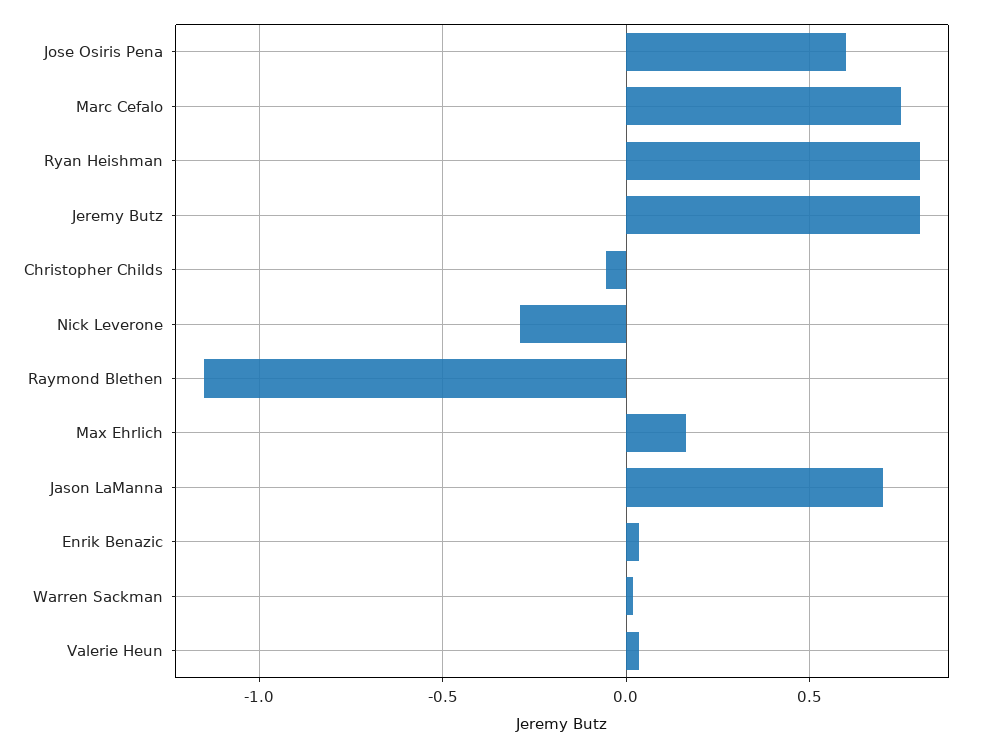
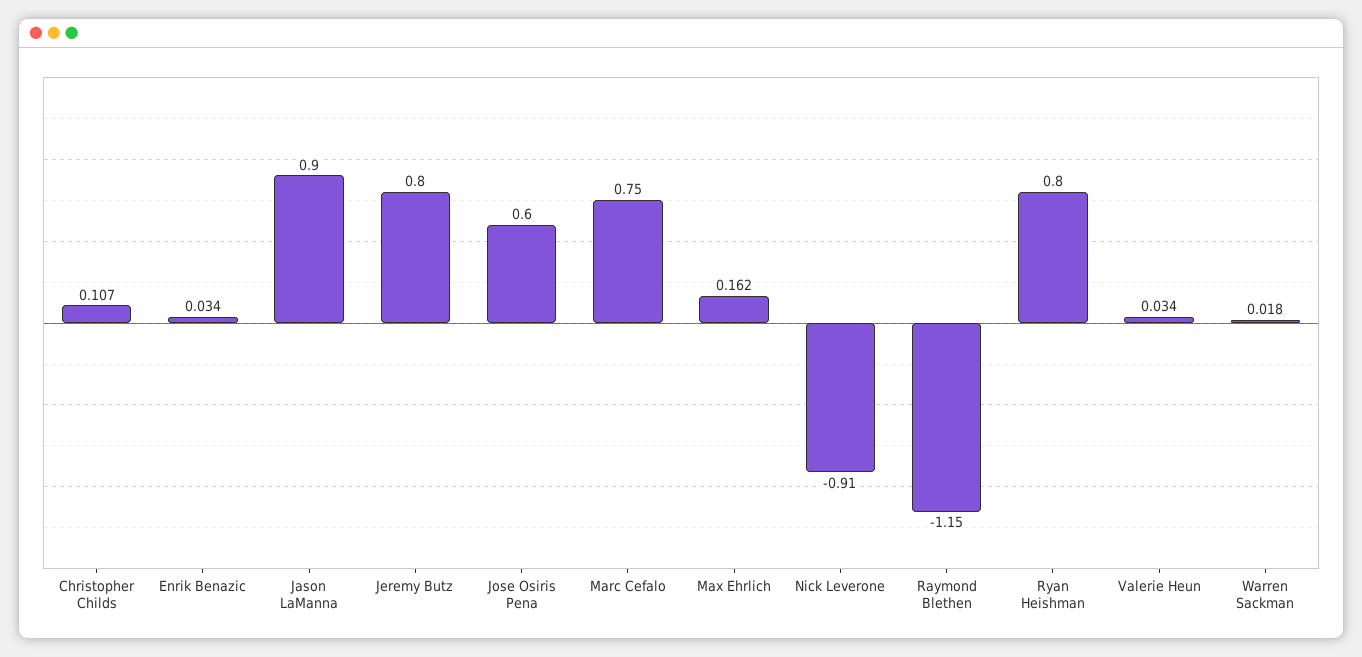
  {
    "Jose Osiris Pena": 0.6,
    "Marc Cefalo": 0.75,
    "Ryan Heishman": 0.8,
    "Jeremy Butz": 0.8,
-   "Christopher Childs": -0.05,
+   "Christopher Childs": 0.107,
-   "Nick Leverone": -0.3,
+   "Nick Leverone": -0.91,
    "Raymond Blethen": -1.15,
    "Max Ehrlich": 0.162,
-   "Jason LaManna": 0.7,
+   "Jason LaManna": 0.9,
    "Enrik Benazic": 0.034,
    "Warren Sackman": 0.018,
    "Valerie Heun": 0.034
  }

